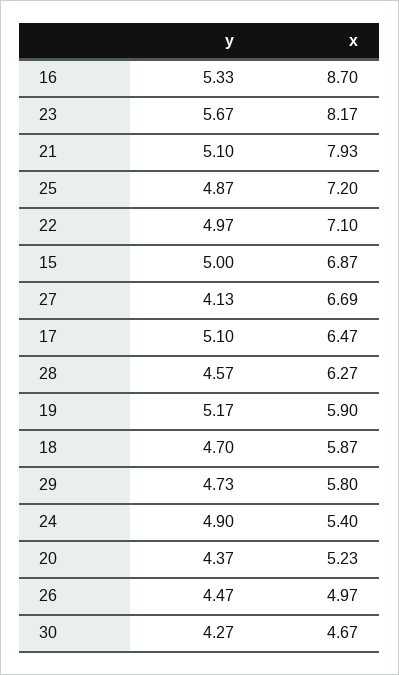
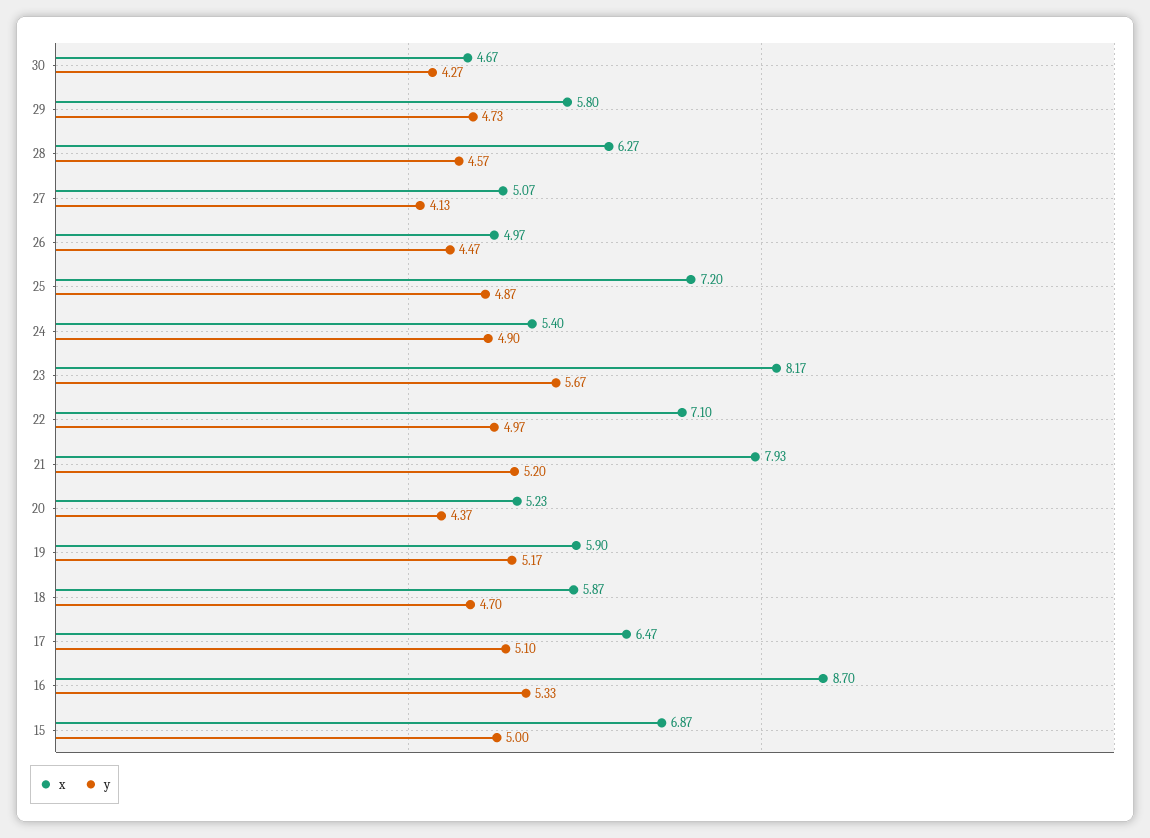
  {
    "y": {
      "16": 5.33,
      "23": 5.67,
-     "21": 5.1,
+     "21": 5.2,
      "25": 4.87,
      "22": 4.97,
      "15": 5,
      "27": 4.13,
      "17": 5.1,
      "28": 4.57,
      "19": 5.17,
      "18": 4.7,
      "29": 4.73,
      "24": 4.9,
      "20": 4.37,
      "26": 4.47,
      "30": 4.27
    },
    "x": {
      "16": 8.7,
      "23": 8.17,
      "21": 7.93,
      "25": 7.2,
      "22": 7.1,
      "15": 6.87,
-     "27": 6.69,
+     "27": 5.07,
      "17": 6.47,
      "28": 6.27,
      "19": 5.9,
      "18": 5.87,
      "29": 5.8,
      "24": 5.4,
      "20": 5.23,
      "26": 4.97,
      "30": 4.67
    }
  }

